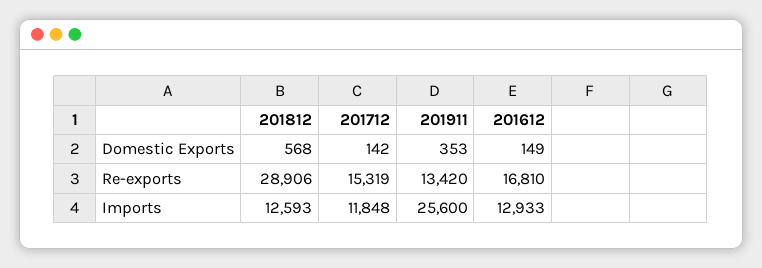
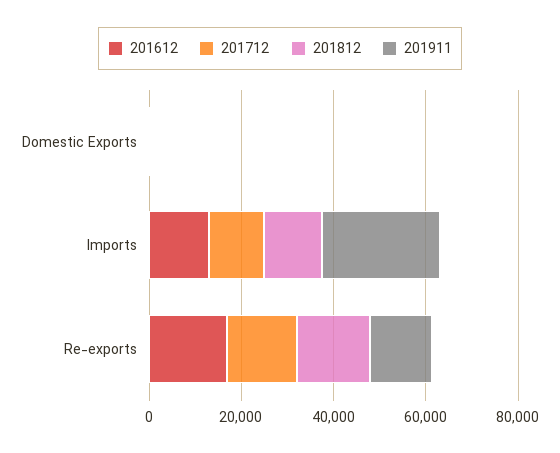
  {
    "201812": {
      "Domestic Exports": 568,
-     "Re-exports": 28906,
+     "Re-exports": 15000,
      "Imports": 12593
    },
    "201712": {
      "Domestic Exports": 142,
      "Re-exports": 15319,
      "Imports": 11848
    },
    "201911": {
      "Domestic Exports": 353,
      "Re-exports": 13420,
      "Imports": 25600
    },
    "201612": {
      "Domestic Exports": 149,
      "Re-exports": 16810,
      "Imports": 12933
    }
  }

